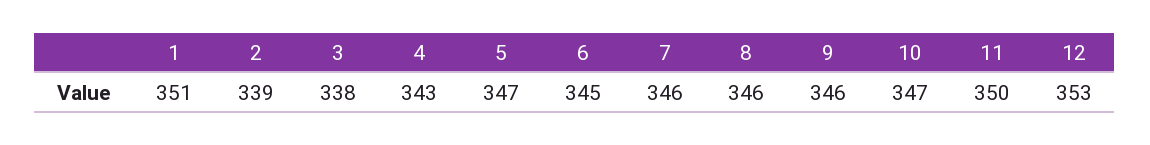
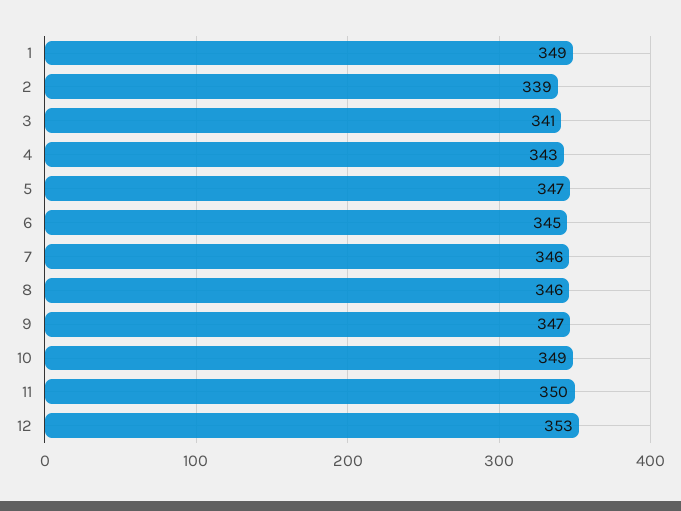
  {
-   "1": 351,
+   "1": 349,
    "2": 339,
-   "3": 338,
+   "3": 341,
    "4": 343,
    "5": 347,
    "6": 345,
    "7": 346,
    "8": 346,
-   "9": 346,
+   "9": 347,
-   "10": 347,
+   "10": 349,
    "11": 350,
    "12": 353
  }

